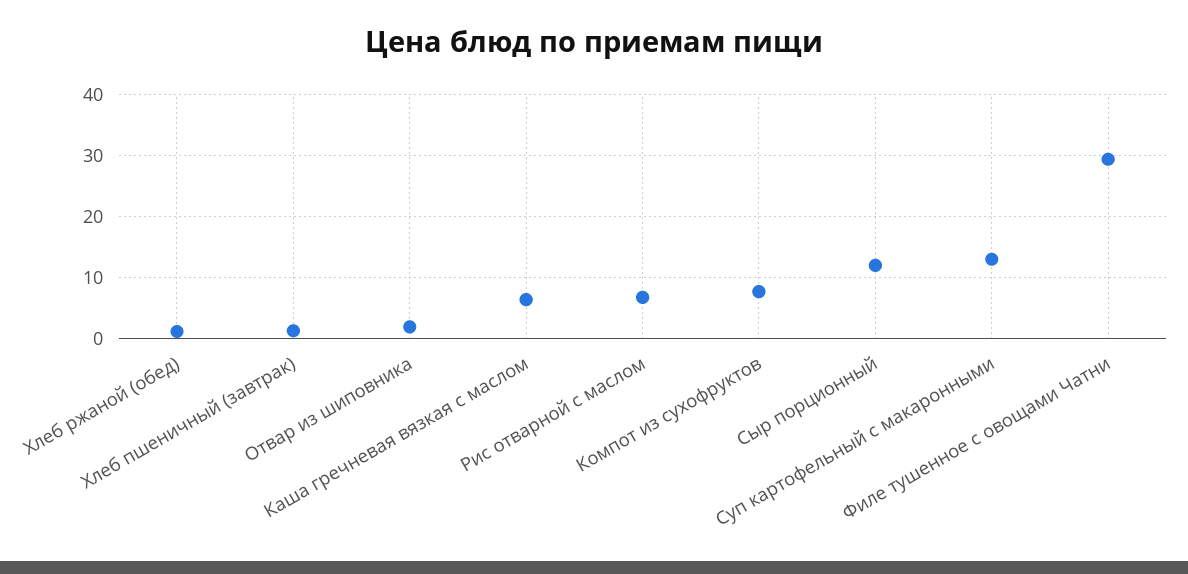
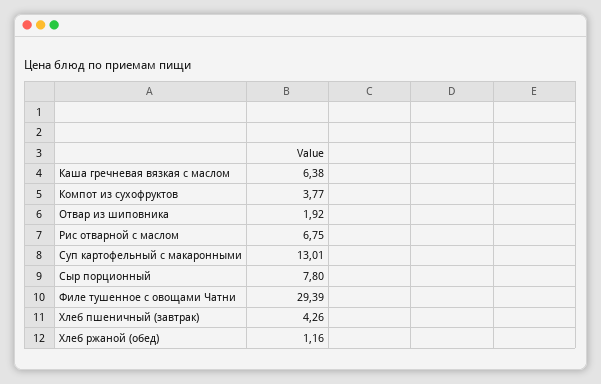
  {
    "Хлеб ржаной (обед)": 1.16,
-   "Хлеб пшеничный (завтрак)": 1,
+   "Хлеб пшеничный (завтрак)": 4.26,
    "Отвар из шиповника": 1.92,
    "Каша гречневая вязкая с маслом": 6.38,
    "Рис отварной с маслом": 6.75,
-   "Компот из сухофруктов": 8,
+   "Компот из сухофруктов": 3.77,
-   "Сыр порционный": 12,
+   "Сыр порционный": 7.8,
    "Суп картофельный с макаронными": 13.01,
    "Филе тушенное с овощами Чатни": 29.39
  }

